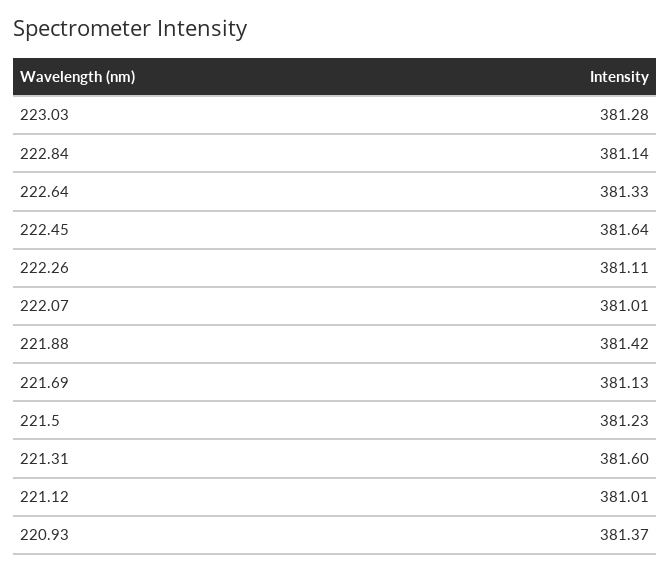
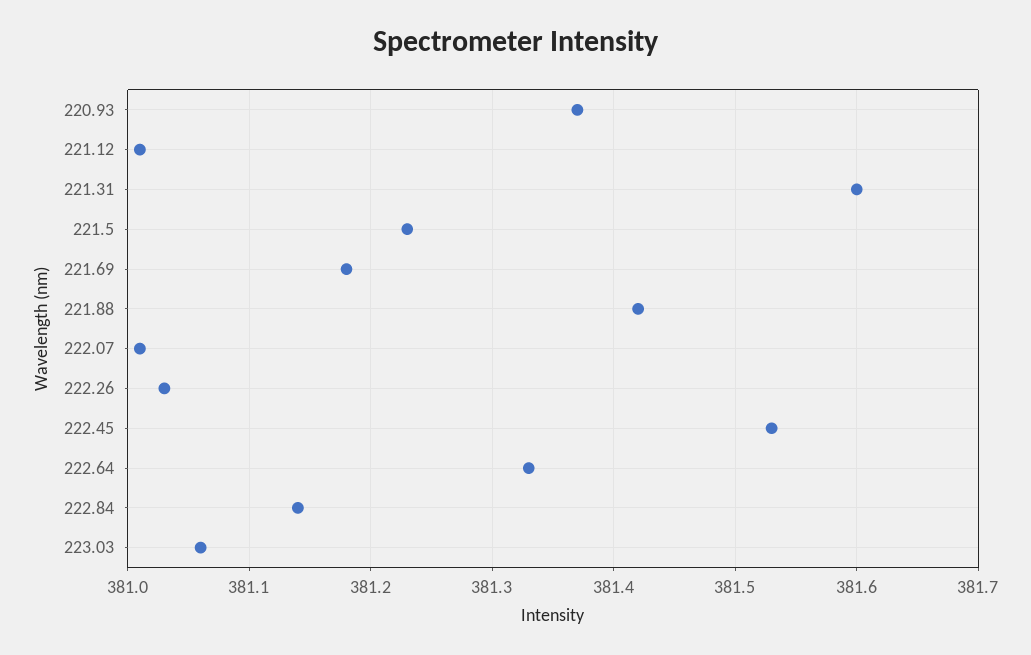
  {
-   "223.03": 381.28,
+   "223.03": 381.06,
    "222.84": 381.14,
    "222.64": 381.33,
-   "222.45": 381.64,
+   "222.45": 381.53,
-   "222.26": 381.11,
+   "222.26": 381.03,
    "222.07": 381.01,
    "221.88": 381.42,
-   "221.69": 381.13,
+   "221.69": 381.18,
    "221.5": 381.23,
    "221.31": 381.6,
    "221.12": 381.01,
    "220.93": 381.37
  }

